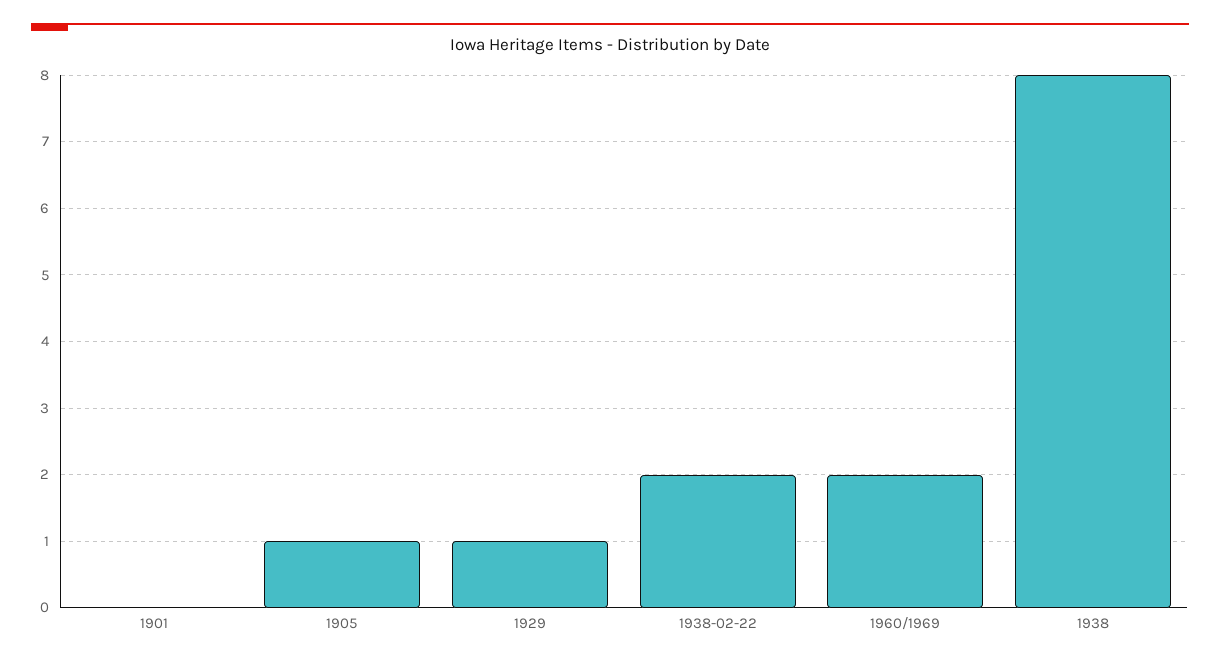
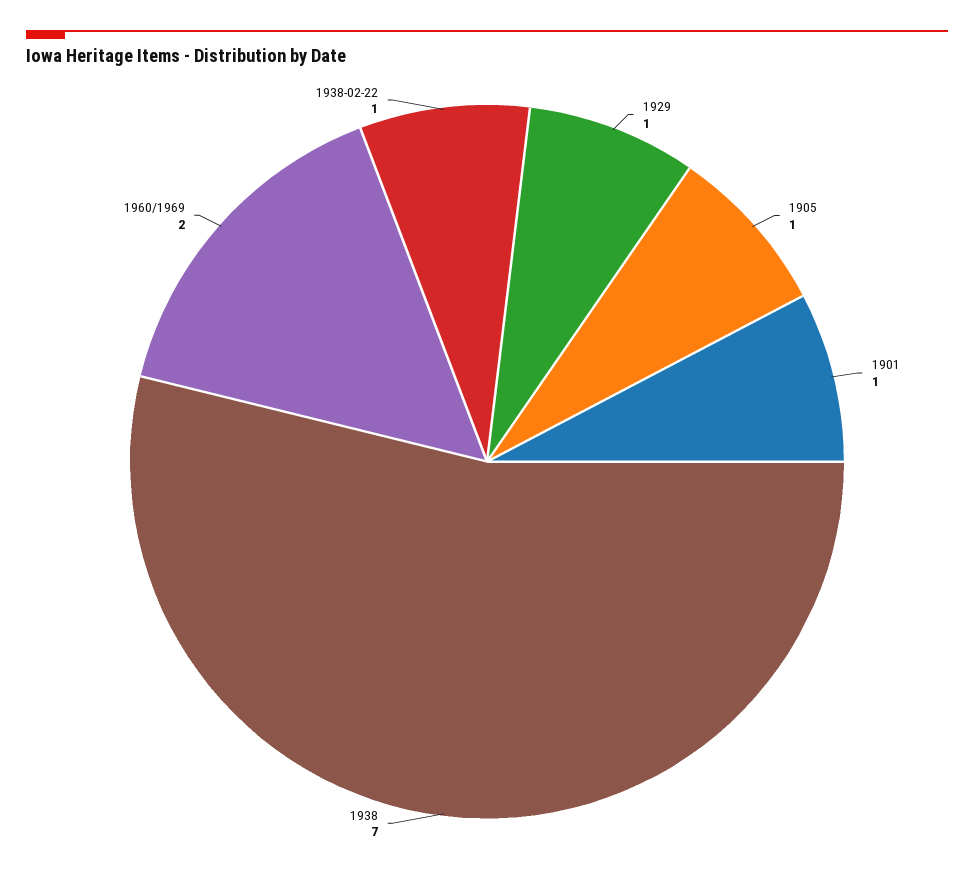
  {
-   "1901": 0,
+   "1901": 1,
    "1905": 1,
    "1929": 1,
-   "1938-02-22": 2,
+   "1938-02-22": 1,
    "1960/1969": 2,
-   "1938": 8
+   "1938": 7
  }

